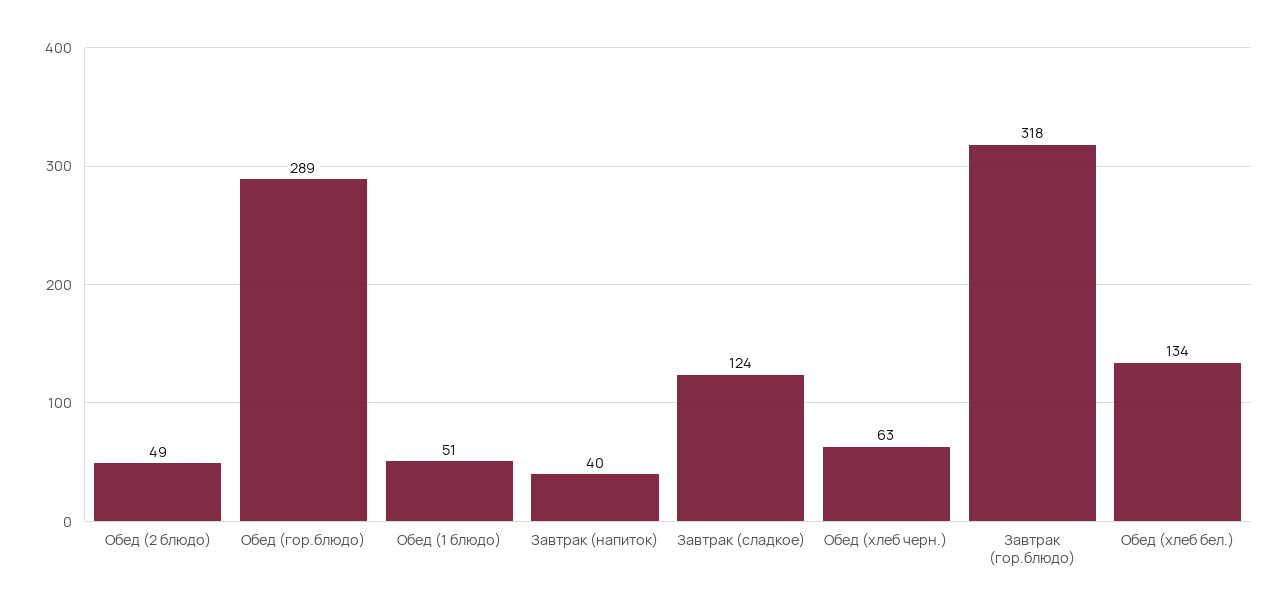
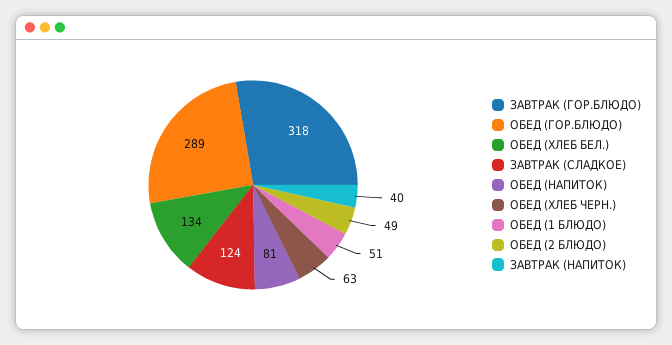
  {
    "Обед (2 блюдо)": 49,
    "Обед (гор.блюдо)": 289,
    "Обед (1 блюдо)": 51,
    "Завтрак (напиток)": 40,
    "Завтрак (сладкое)": 124,
    "Обед (хлеб черн.)": 63,
    "Завтрак (гор.блюдо)": 318,
-   "Обед (хлеб бел.)": 134
+   "Обед (хлеб бел.)": 134,
+   "ОБЕД (НАПИТОК)": 81
  }

